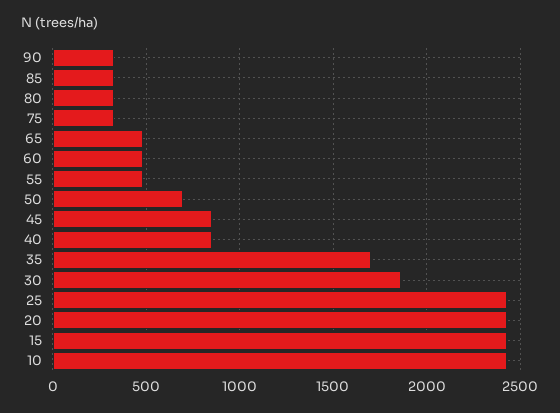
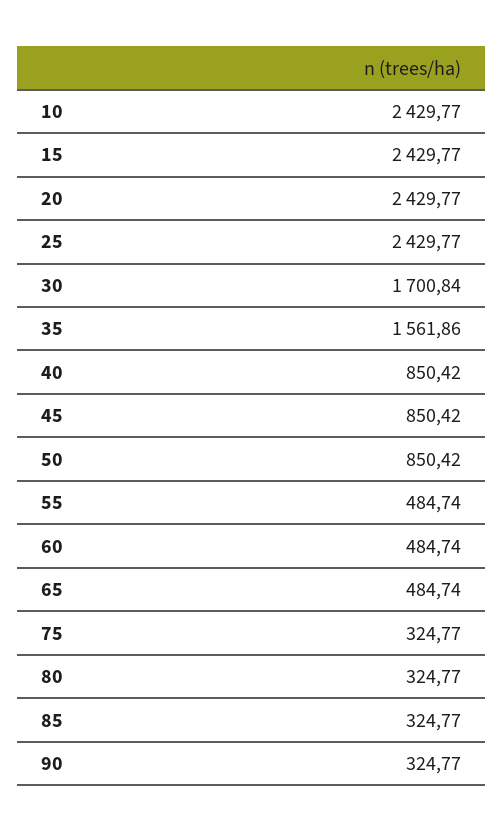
  {
    "90": 324.77,
    "85": 324.77,
    "80": 324.77,
    "75": 324.77,
    "65": 484.74,
    "60": 484.74,
    "55": 484.74,
-   "50": 700,
+   "50": 850.42,
    "45": 850.42,
    "40": 850.42,
-   "35": 1700,
+   "35": 1561.86,
-   "30": 1850,
+   "30": 1700.84,
    "25": 2429.77,
    "20": 2429.77,
    "15": 2429.77,
    "10": 2429.77
  }

